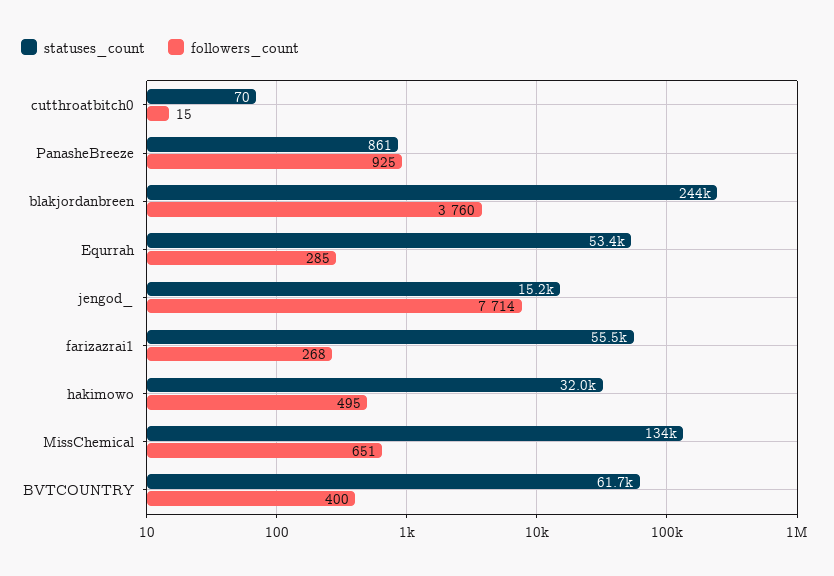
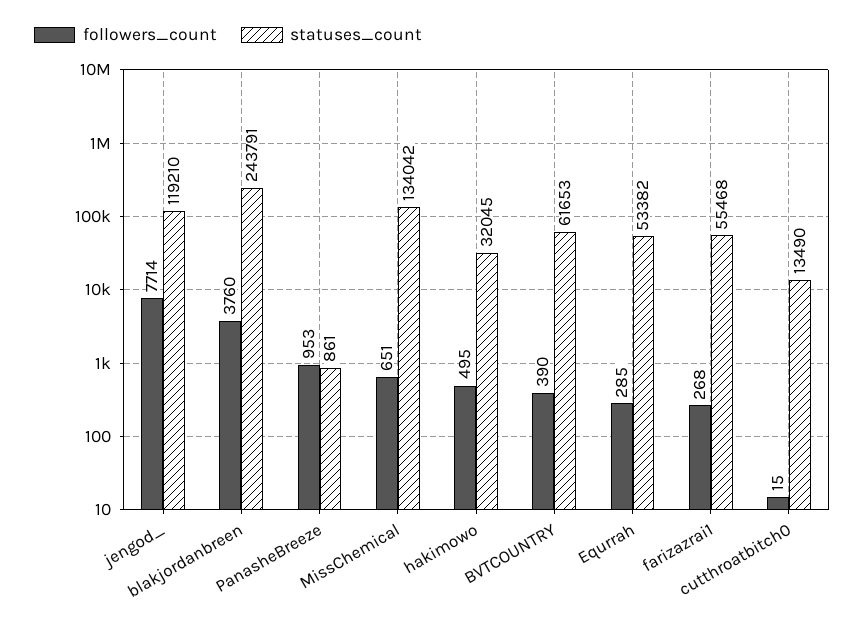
  {
    "statuses_count": {
-     "cutthroatbitch0": 70,
+     "cutthroatbitch0": 13490,
      "PanasheBreeze": 861,
      "blakjordanbreen": 243791,
      "Equrrah": 53382,
-     "jengod_": 15200,
+     "jengod_": 119210,
      "farizazrai1": 55468,
      "hakimowo": 32045,
      "MissChemical": 134042,
      "BVTCOUNTRY": 61653
    },
    "followers_count": {
      "cutthroatbitch0": 15,
-     "PanasheBreeze": 925,
+     "PanasheBreeze": 953,
      "blakjordanbreen": 3760,
      "Equrrah": 285,
      "jengod_": 7714,
      "farizazrai1": 268,
      "hakimowo": 495,
      "MissChemical": 651,
-     "BVTCOUNTRY": 400
+     "BVTCOUNTRY": 390
    }
  }

